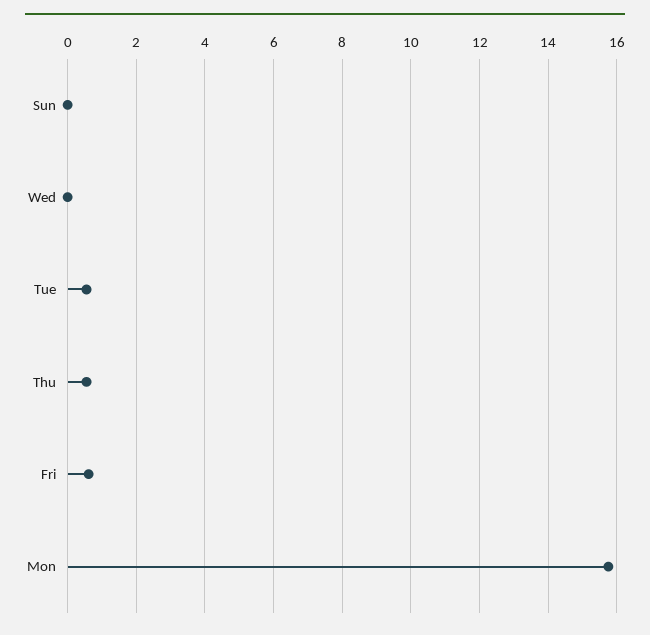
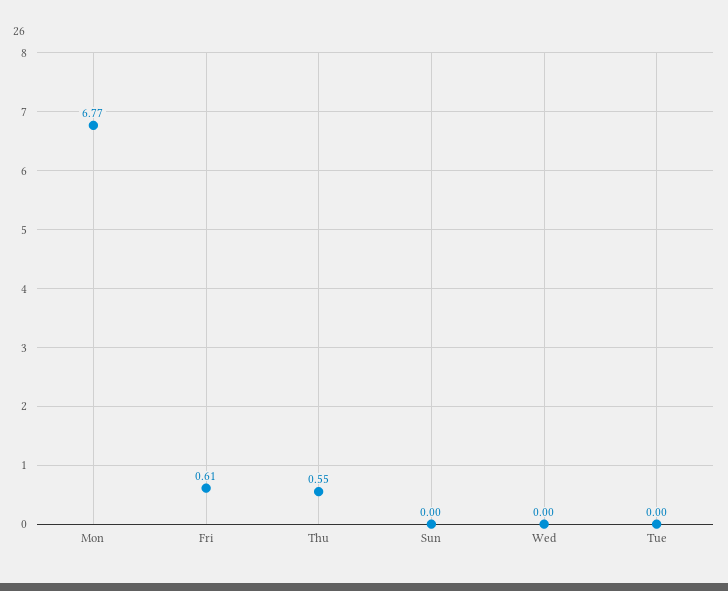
  {
    "Sun": 0,
    "Wed": 0,
-   "Tue": 0.6,
+   "Tue": 0,
    "Thu": 0.55,
    "Fri": 0.61,
-   "Mon": 15.8
+   "Mon": 6.77
  }

